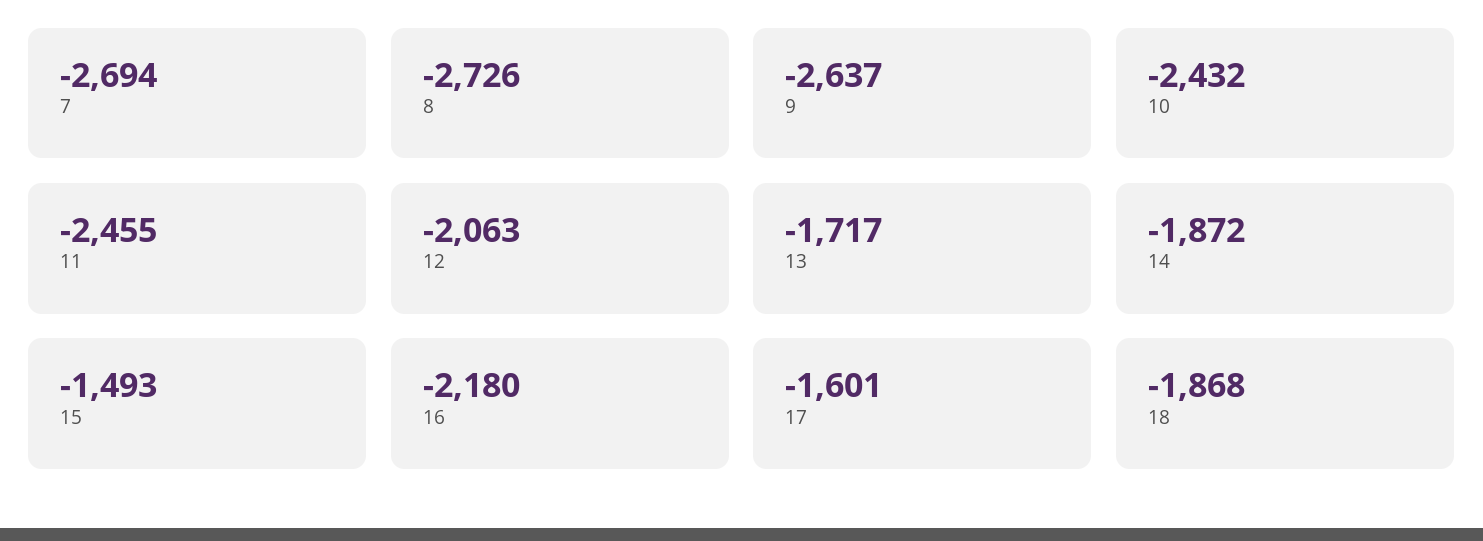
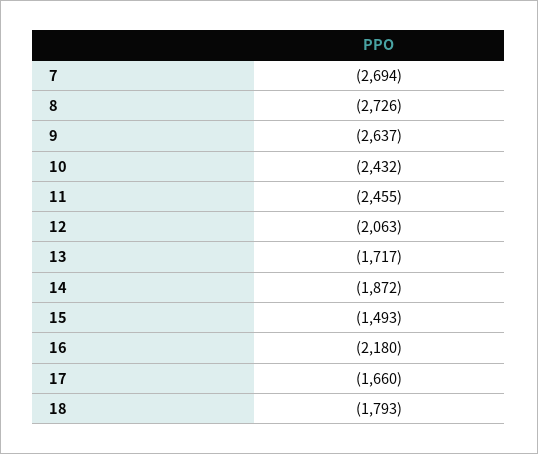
  {
    "7": -2694,
    "8": -2726,
    "9": -2637,
    "10": -2432,
    "11": -2455,
    "12": -2063,
    "13": -1717,
    "14": -1872,
    "15": -1493,
    "16": -2180,
-   "17": -1601,
+   "17": -1660,
-   "18": -1868
+   "18": -1793
  }

